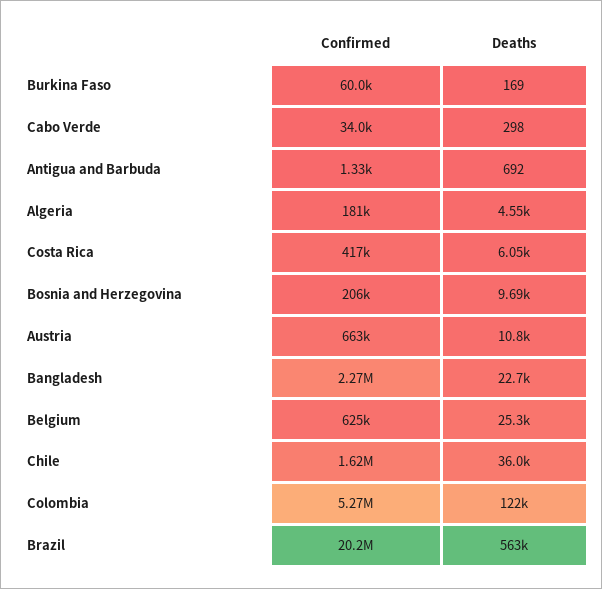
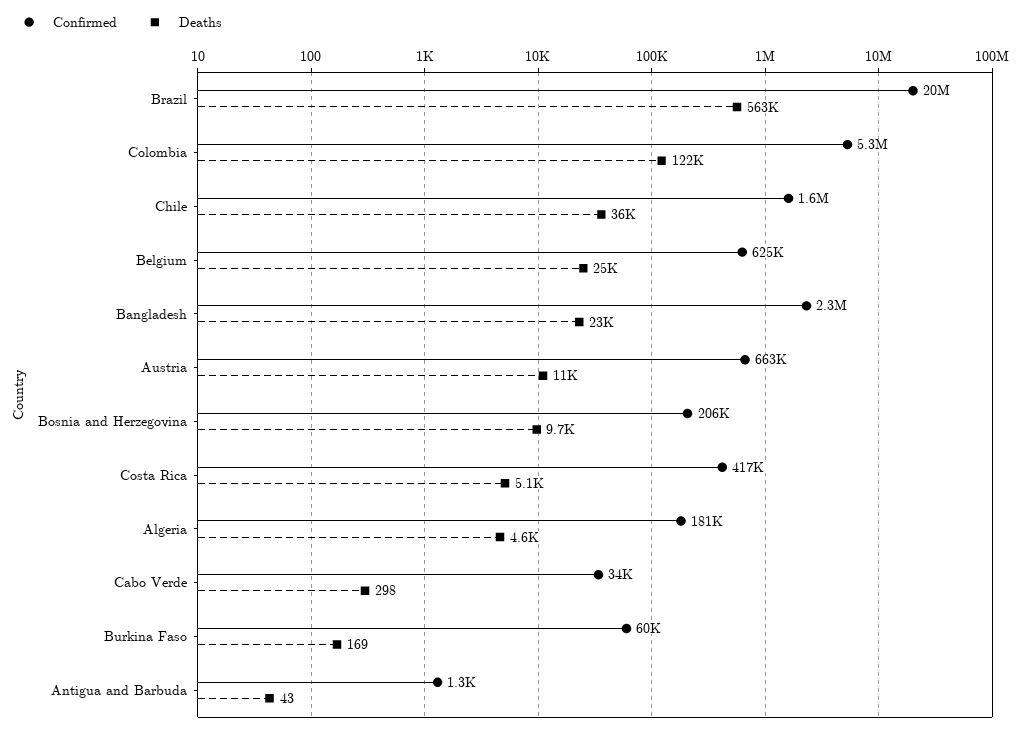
  {
    "Confirmed": {
      "Burkina Faso": 60000,
      "Cabo Verde": 34000,
      "Antigua and Barbuda": 1330,
      "Algeria": 181000,
      "Costa Rica": 417000,
      "Bosnia and Herzegovina": 206000,
      "Austria": 663000,
      "Bangladesh": 2270000,
      "Belgium": 625000,
      "Chile": 1620000,
      "Colombia": 5270000,
      "Brazil": 20200000
    },
    "Deaths": {
      "Burkina Faso": 169,
      "Cabo Verde": 298,
-     "Antigua and Barbuda": 692,
+     "Antigua and Barbuda": 43,
      "Algeria": 4550,
-     "Costa Rica": 6050,
+     "Costa Rica": 5100,
      "Bosnia and Herzegovina": 9690,
      "Austria": 10800,
      "Bangladesh": 22700,
      "Belgium": 25300,
      "Chile": 36000,
      "Colombia": 122000,
      "Brazil": 563000
    }
  }

